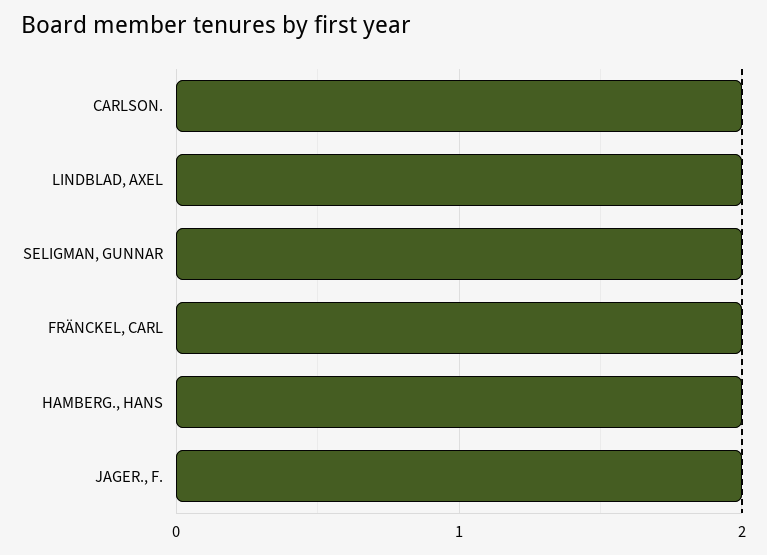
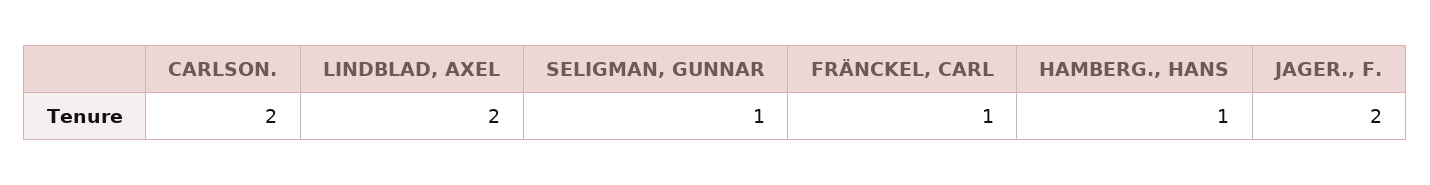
  {
    "CARLSON.": 2,
    "LINDBLAD, AXEL": 2,
-   "SELIGMAN, GUNNAR": 2,
+   "SELIGMAN, GUNNAR": 1,
-   "FRÄNCKEL, CARL": 2,
+   "FRÄNCKEL, CARL": 1,
-   "HAMBERG., HANS": 2,
+   "HAMBERG., HANS": 1,
    "JAGER., F.": 2
  }

